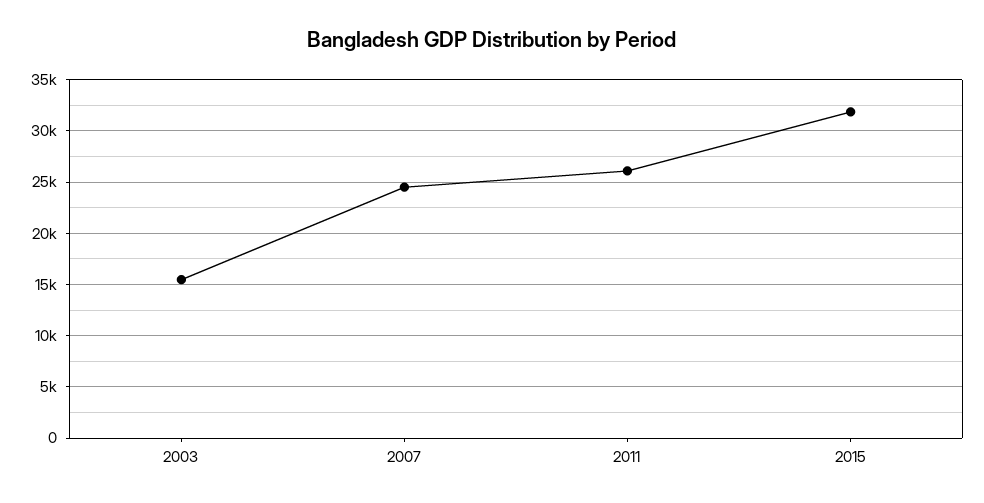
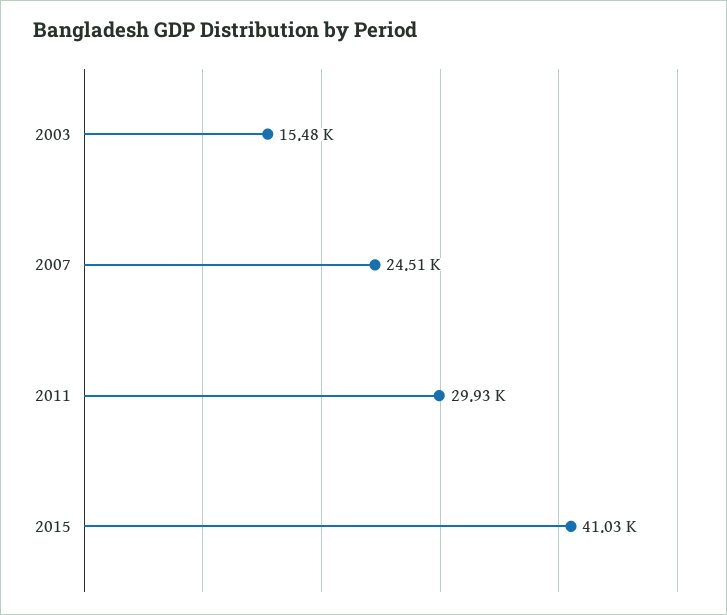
  {
    "2003": 15480,
    "2007": 24510,
-   "2011": 26000,
+   "2011": 29930,
-   "2015": 32000
+   "2015": 41030
  }

